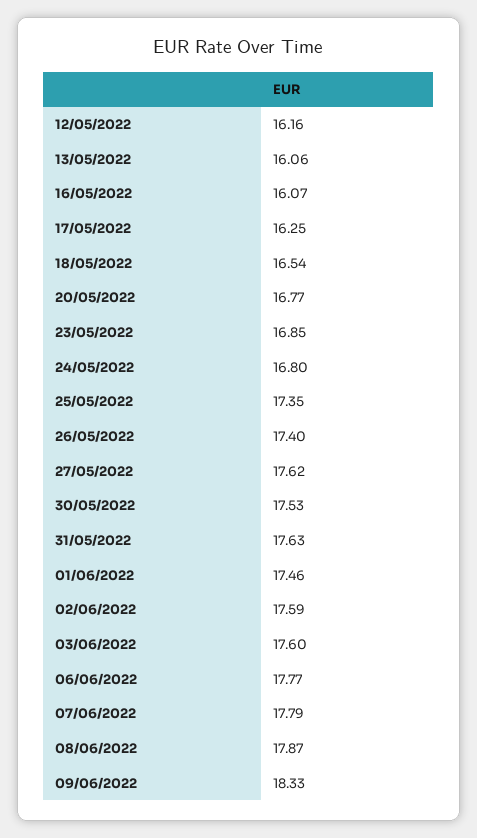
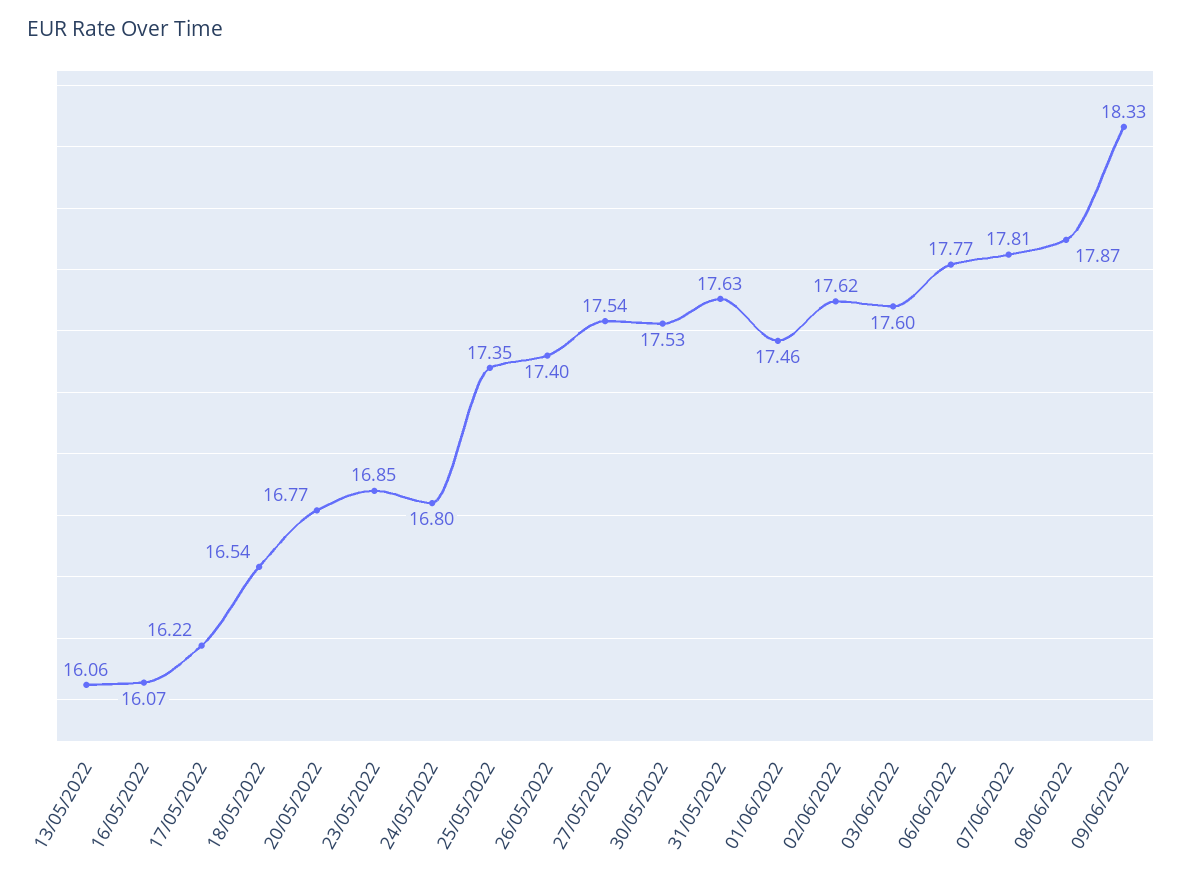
  {
-   "12/05/2022": 16.16,
    "13/05/2022": 16.06,
    "16/05/2022": 16.07,
-   "17/05/2022": 16.25,
+   "17/05/2022": 16.22,
    "18/05/2022": 16.54,
    "20/05/2022": 16.77,
    "23/05/2022": 16.85,
    "24/05/2022": 16.8,
    "25/05/2022": 17.35,
    "26/05/2022": 17.4,
-   "27/05/2022": 17.62,
+   "27/05/2022": 17.54,
    "30/05/2022": 17.53,
    "31/05/2022": 17.63,
    "01/06/2022": 17.46,
-   "02/06/2022": 17.59,
+   "02/06/2022": 17.62,
    "03/06/2022": 17.6,
    "06/06/2022": 17.77,
-   "07/06/2022": 17.79,
+   "07/06/2022": 17.81,
    "08/06/2022": 17.87,
    "09/06/2022": 18.33
  }

